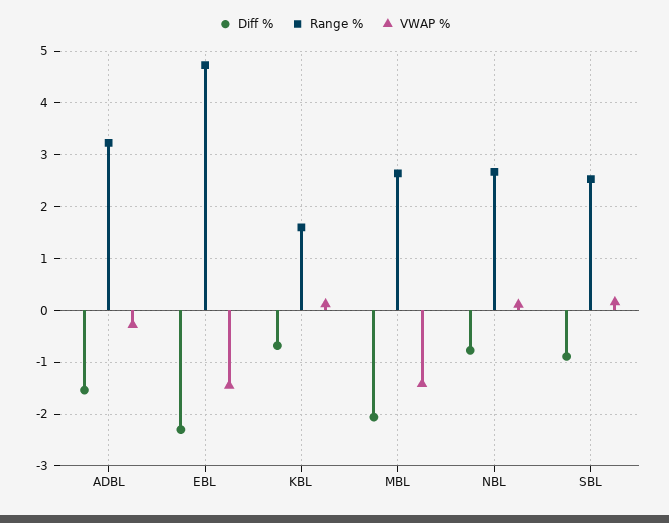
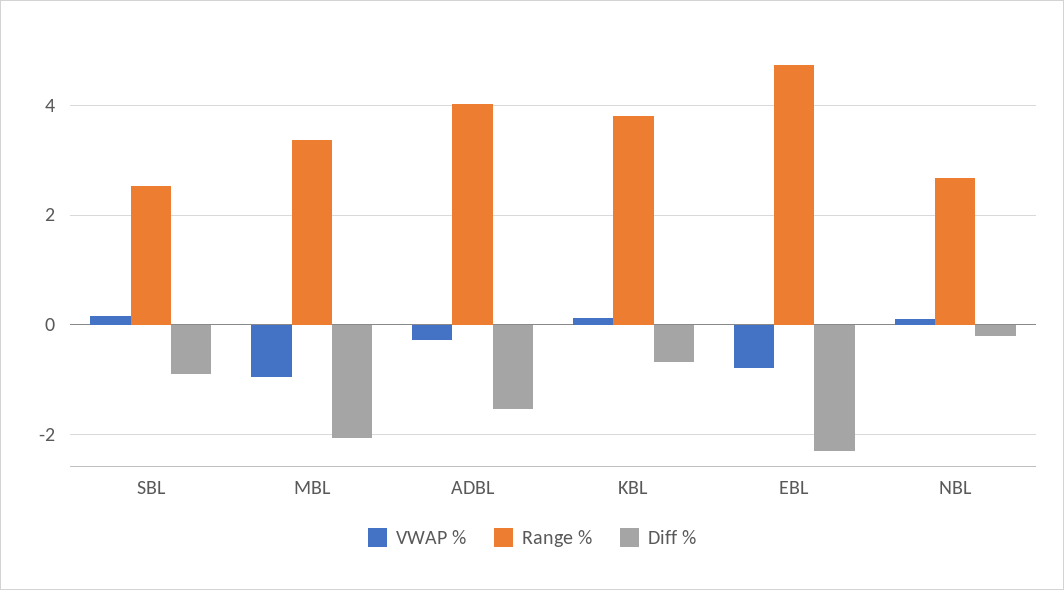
  {
    "Diff %": {
      "ADBL": -1.6,
      "EBL": -2.4,
      "KBL": -0.6,
      "MBL": -2,
-     "NBL": -0.8,
+     "NBL": -0.2,
      "SBL": -0.8
    },
    "Range %": {
-     "ADBL": 3.2,
+     "ADBL": 4,
      "EBL": 4.8,
-     "KBL": 1.6,
+     "KBL": 3.8,
-     "MBL": 2.6,
+     "MBL": 3.4,
      "NBL": 2.6,
      "SBL": 2.6
    },
    "VWAP %": {
      "ADBL": -0.2,
-     "EBL": -1.4,
+     "EBL": -0.8,
      "KBL": 0.2,
-     "MBL": -1.4,
+     "MBL": -1,
      "NBL": 0.2,
      "SBL": 0.2
    }
  }

